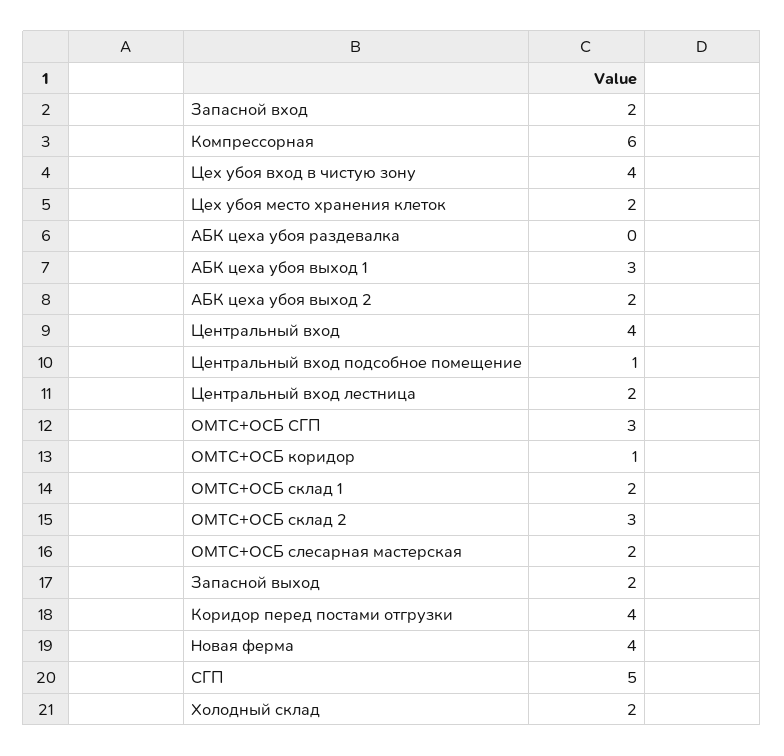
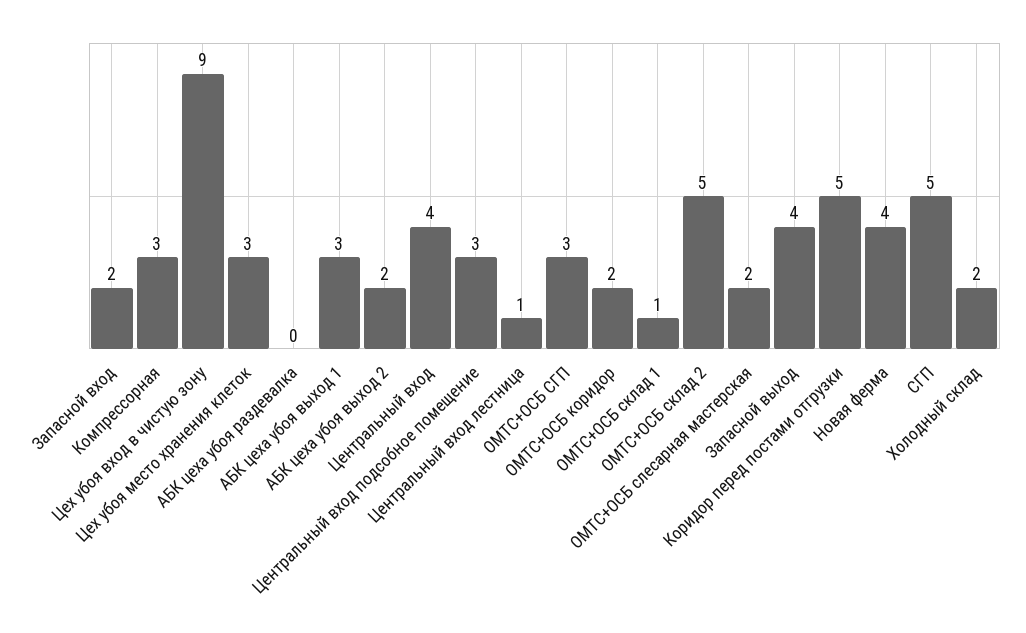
  {
    "Запасной вход": 2,
-   "Компрессорная": 6,
+   "Компрессорная": 3,
-   "Цех убоя вход в чистую зону": 4,
+   "Цех убоя вход в чистую зону": 9,
-   "Цех убоя место хранения клеток": 2,
+   "Цех убоя место хранения клеток": 3,
    "АБК цеха убоя раздевалка": 0,
    "АБК цеха убоя выход 1": 3,
    "АБК цеха убоя выход 2": 2,
    "Центральный вход": 4,
-   "Центральный вход подсобное помещение": 1,
+   "Центральный вход подсобное помещение": 3,
-   "Центральный вход лестница": 2,
+   "Центральный вход лестница": 1,
    "ОМТС+ОСБ СГП": 3,
-   "ОМТС+ОСБ коридор": 1,
+   "ОМТС+ОСБ коридор": 2,
-   "ОМТС+ОСБ склад 1": 2,
+   "ОМТС+ОСБ склад 1": 1,
-   "ОМТС+ОСБ склад 2": 3,
+   "ОМТС+ОСБ склад 2": 5,
    "ОМТС+ОСБ слесарная мастерская": 2,
-   "Запасной выход": 2,
+   "Запасной выход": 4,
-   "Коридор перед постами отгрузки": 4,
+   "Коридор перед постами отгрузки": 5,
    "Новая ферма": 4,
    "СГП": 5,
    "Холодный склад": 2
  }

